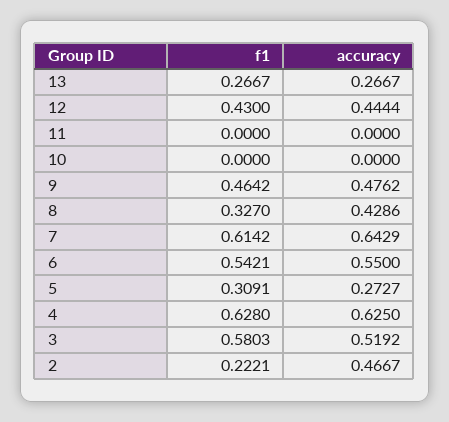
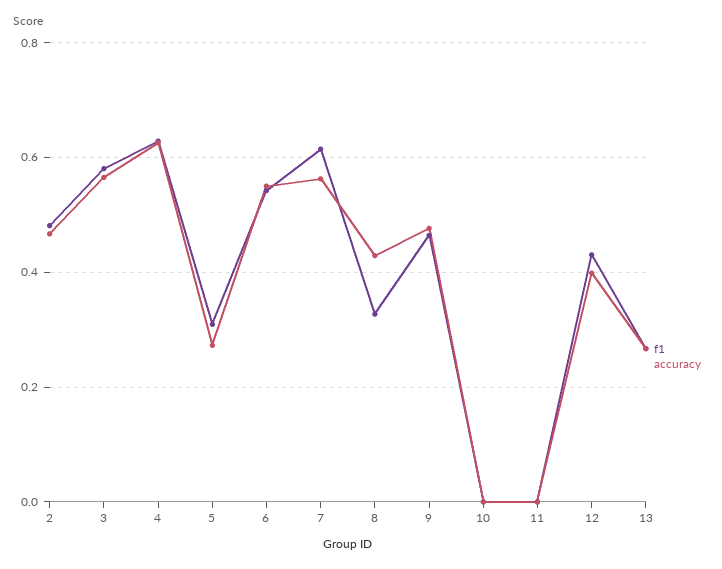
  {
    "f1": {
      "13": 0.2667,
      "12": 0.43,
      "11": 0,
      "10": 0,
      "9": 0.4642,
      "8": 0.327,
      "7": 0.6142,
      "6": 0.5421,
      "5": 0.3091,
      "4": 0.628,
      "3": 0.5803,
-     "2": 0.2221
+     "2": 0.48
    },
    "accuracy": {
      "13": 0.2667,
-     "12": 0.4444,
+     "12": 0.4,
      "11": 0,
      "10": 0,
      "9": 0.4762,
      "8": 0.4286,
-     "7": 0.6429,
+     "7": 0.56,
      "6": 0.55,
      "5": 0.2727,
      "4": 0.625,
-     "3": 0.5192,
+     "3": 0.56,
      "2": 0.4667
    }
  }

